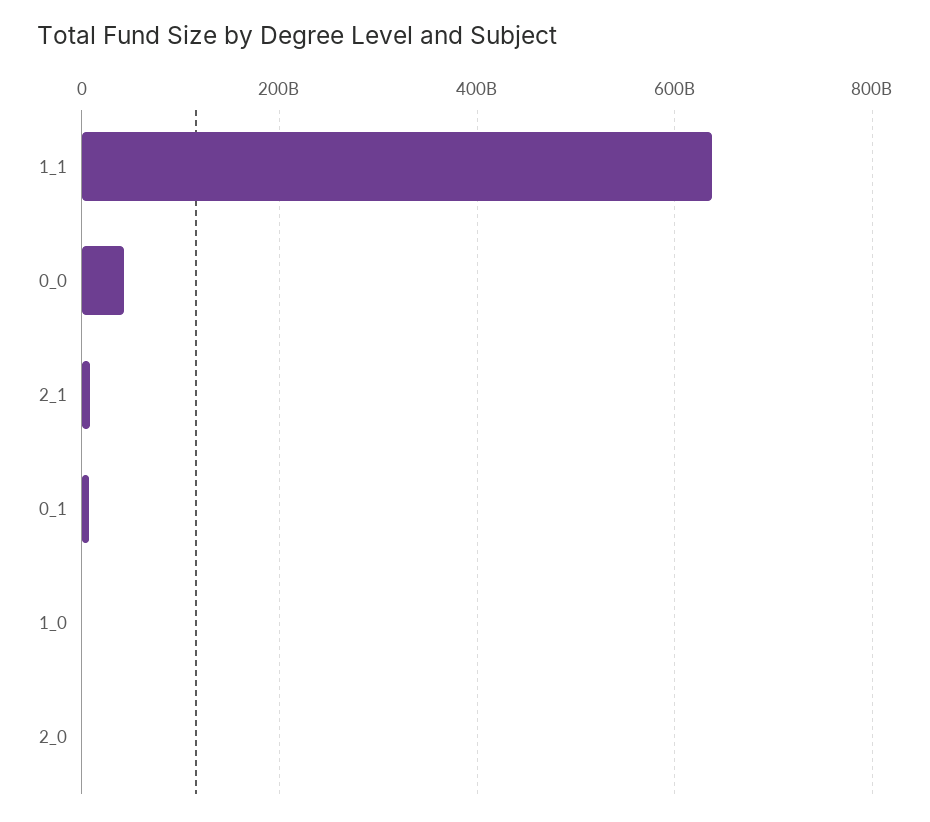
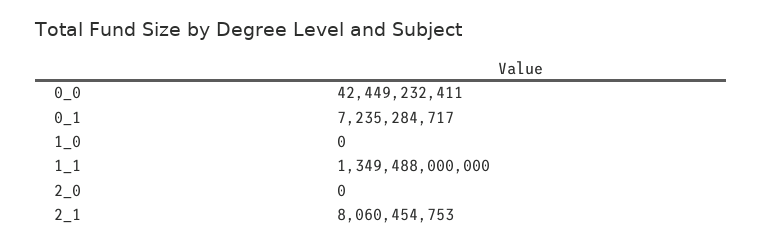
  {
-   "1_1": 640000000000,
+   "1_1": 1349488000000,
    "0_0": 42449232411,
    "2_1": 8060454753,
    "0_1": 7235284717,
    "1_0": 0,
    "2_0": 0
  }

